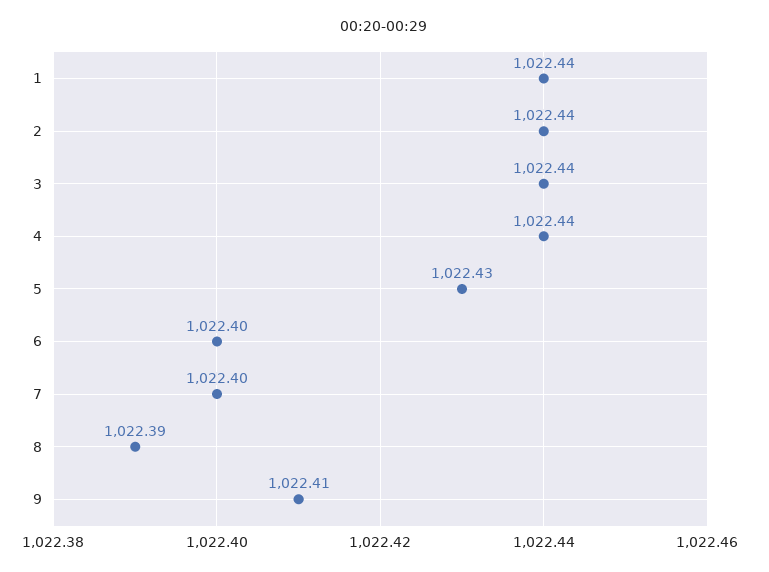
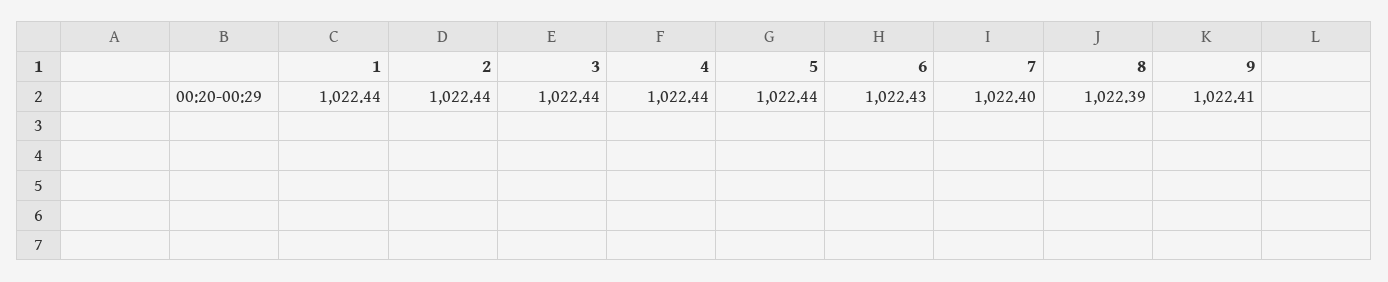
  {
    "1": 1022.44,
    "2": 1022.44,
    "3": 1022.44,
    "4": 1022.44,
-   "5": 1022.43,
+   "5": 1022.44,
-   "6": 1022.4,
+   "6": 1022.43,
    "7": 1022.4,
    "8": 1022.39,
    "9": 1022.41
  }

